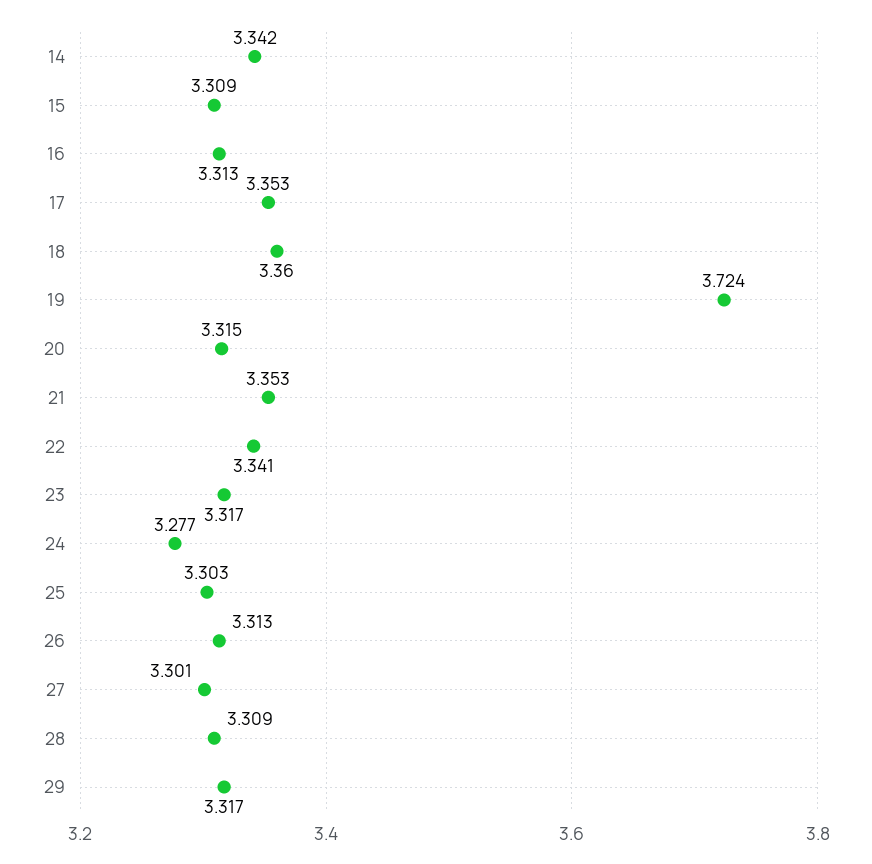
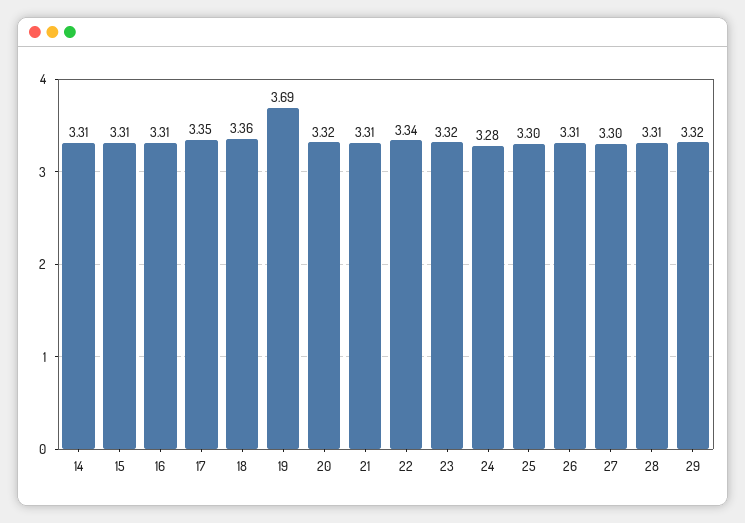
  {
-   "14": 3.342,
+   "14": 3.31,
    "15": 3.309,
    "16": 3.313,
    "17": 3.353,
    "18": 3.36,
-   "19": 3.724,
+   "19": 3.69,
    "20": 3.315,
-   "21": 3.353,
+   "21": 3.31,
    "22": 3.341,
    "23": 3.317,
    "24": 3.277,
    "25": 3.303,
    "26": 3.313,
    "27": 3.301,
    "28": 3.309,
    "29": 3.317
  }

